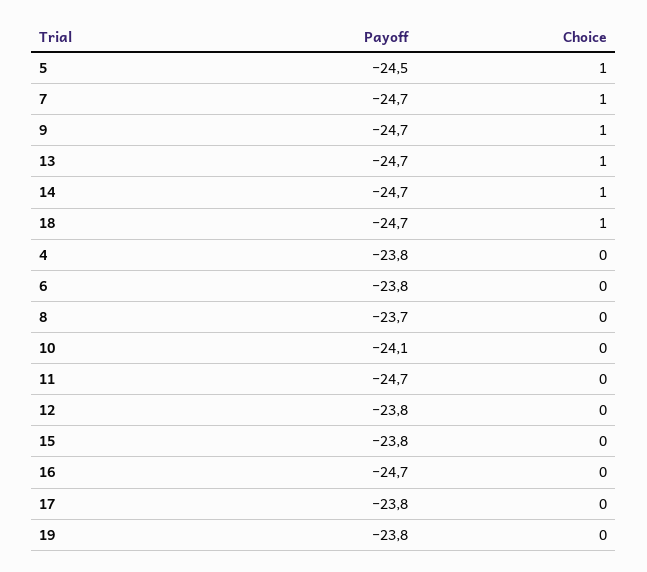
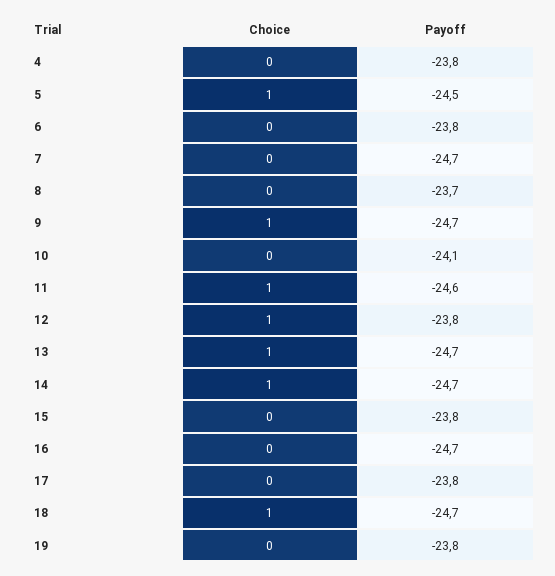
  {
    "Payoff": {
      "5": -24.5,
      "7": -24.7,
      "9": -24.7,
      "13": -24.7,
      "14": -24.7,
      "18": -24.7,
      "4": -23.8,
      "6": -23.8,
      "8": -23.7,
      "10": -24.1,
-     "11": -24.7,
+     "11": -24.6,
      "12": -23.8,
      "15": -23.8,
      "16": -24.7,
      "17": -23.8,
      "19": -23.8
    },
    "Choice": {
      "5": 1,
-     "7": 1,
+     "7": 0,
      "9": 1,
      "13": 1,
      "14": 1,
      "18": 1,
      "4": 0,
      "6": 0,
      "8": 0,
      "10": 0,
-     "11": 0,
+     "11": 1,
-     "12": 0,
+     "12": 1,
      "15": 0,
      "16": 0,
      "17": 0,
      "19": 0
    }
  }

